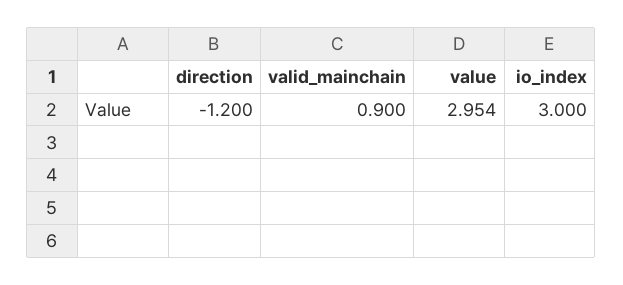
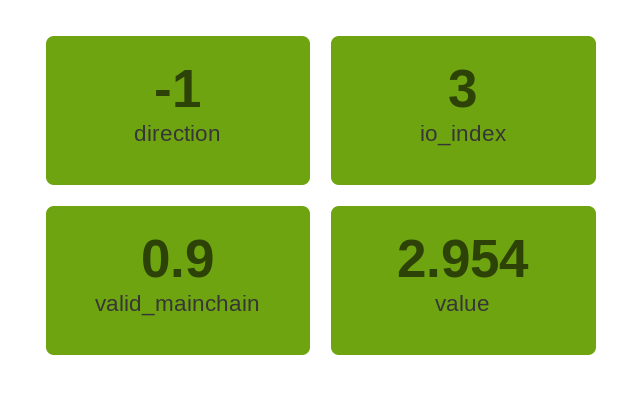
  {
-   "direction": -1.2,
+   "direction": -1,
    "valid_mainchain": 0.9,
    "value": 2.954,
    "io_index": 3
  }

